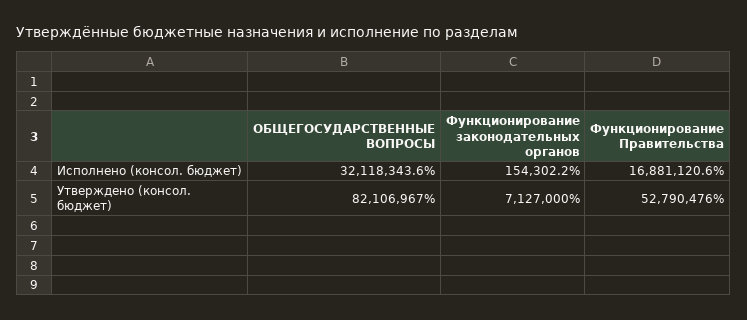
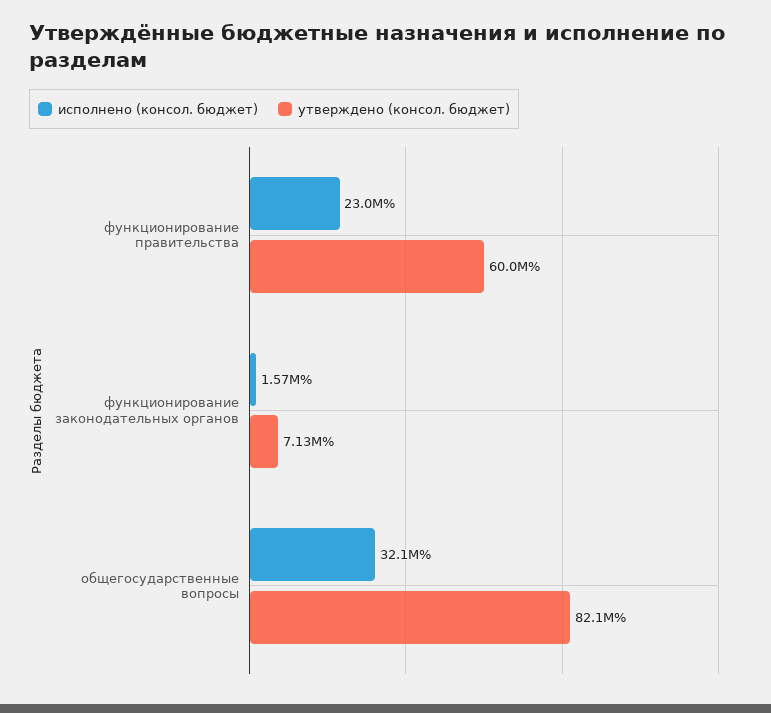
  {
    "Исполнено (консол. бюджет)": {
      "ОБЩЕГОСУДАРСТВЕННЫЕ ВОПРОСЫ": 32118343.6,
-     "Функционирование законодательных органов": 154302.2,
+     "Функционирование законодательных органов": 1570000,
-     "Функционирование Правительства": 16881120.6
+     "Функционирование Правительства": 23000000
    },
    "Утверждено (консол. бюджет)": {
      "ОБЩЕГОСУДАРСТВЕННЫЕ ВОПРОСЫ": 82106967,
      "Функционирование законодательных органов": 7127000,
-     "Функционирование Правительства": 52790476
+     "Функционирование Правительства": 60000000
    }
  }

